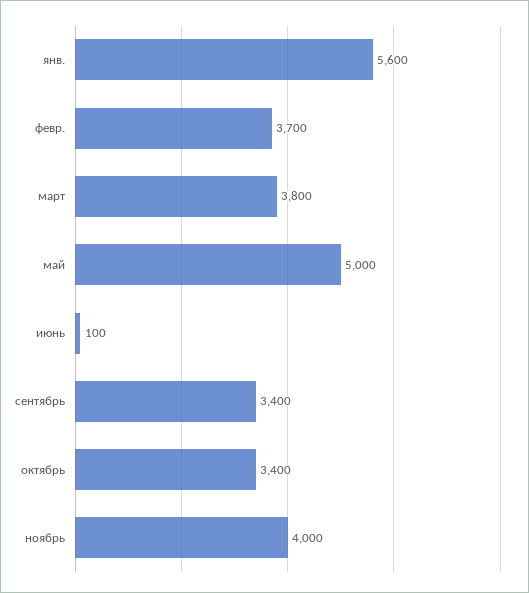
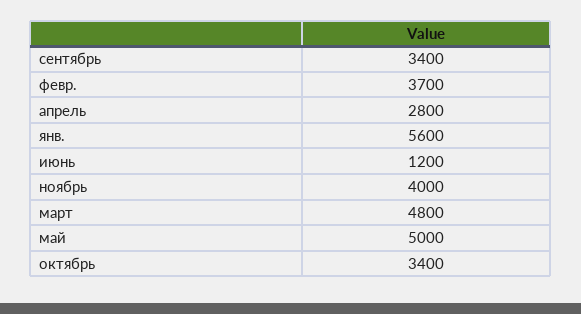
  {
    "янв.": 5600,
    "февр.": 3700,
-   "март": 3800,
+   "март": 4800,
    "май": 5000,
-   "июнь": 100,
+   "июнь": 1200,
    "сентябрь": 3400,
    "октябрь": 3400,
-   "ноябрь": 4000
+   "ноябрь": 4000,
+   "апрель": 2800
  }

